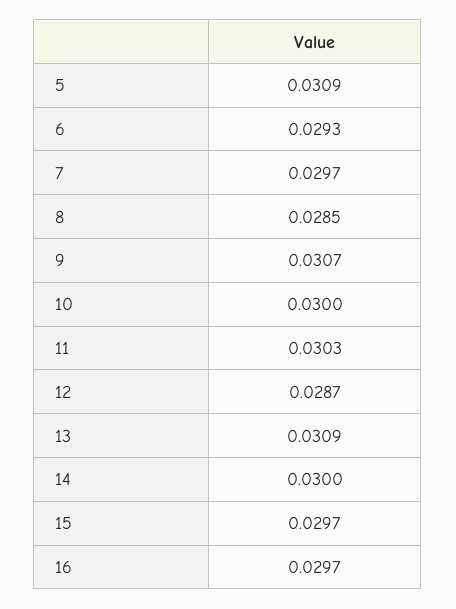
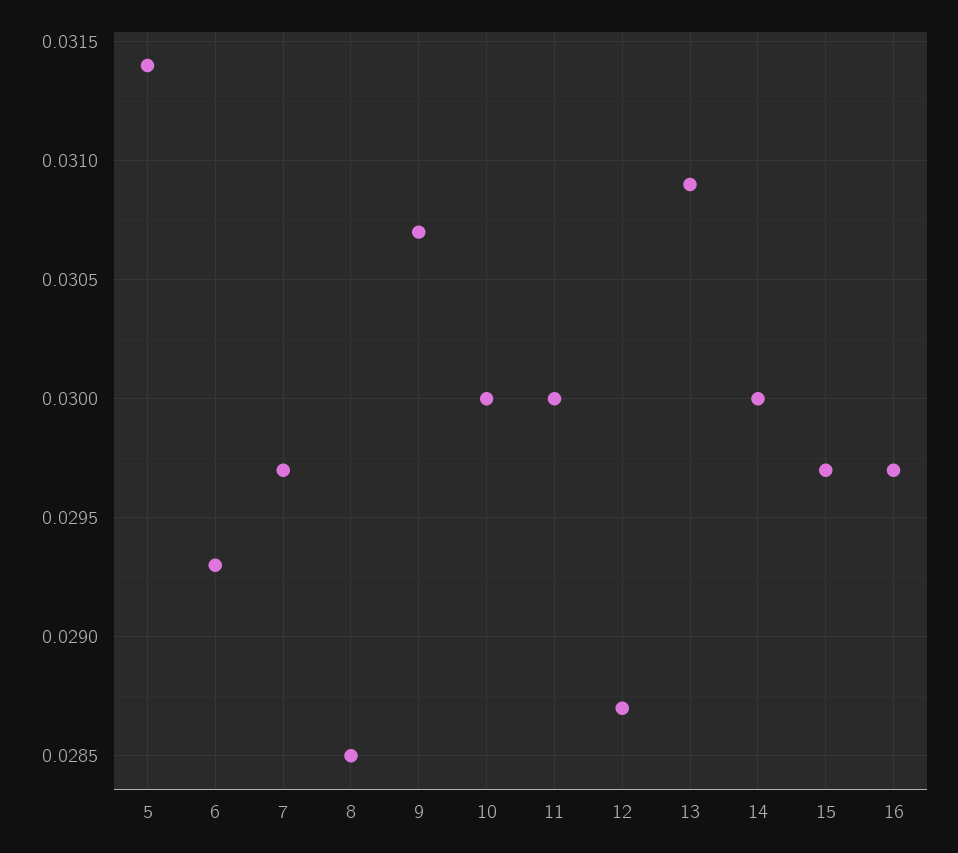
  {
-   "5": 0.0309,
+   "5": 0.0314,
    "6": 0.0293,
    "7": 0.0297,
    "8": 0.0285,
    "9": 0.0307,
    "10": 0.03,
-   "11": 0.0303,
+   "11": 0.03,
    "12": 0.0287,
    "13": 0.0309,
    "14": 0.03,
    "15": 0.0297,
    "16": 0.0297
  }

